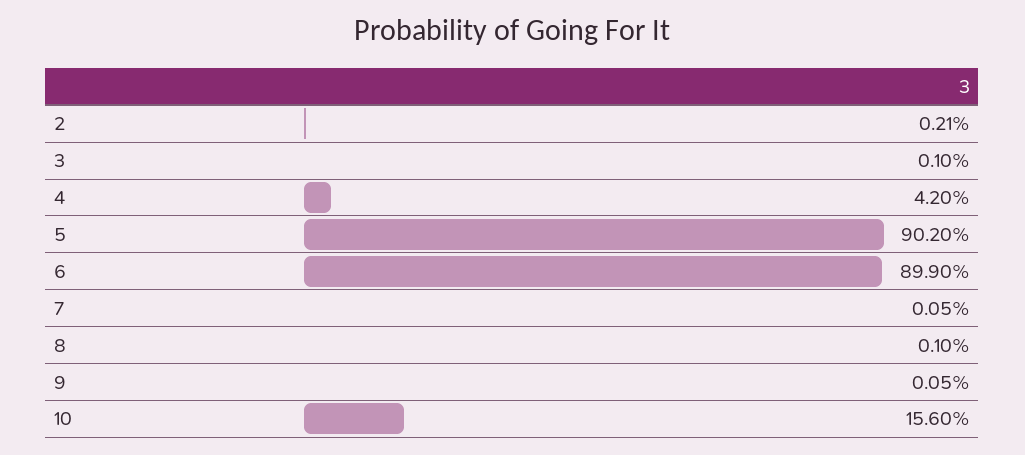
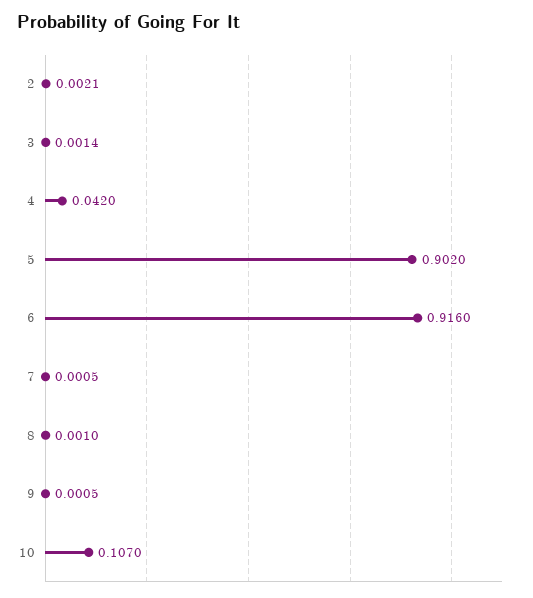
  {
    "2": 0.0021,
-   "3": 0.001,
+   "3": 0.0014,
    "4": 0.042,
    "5": 0.902,
-   "6": 0.899,
+   "6": 0.916,
    "7": 0.0005,
    "8": 0.001,
    "9": 0.0005,
-   "10": 0.156
+   "10": 0.107
  }

